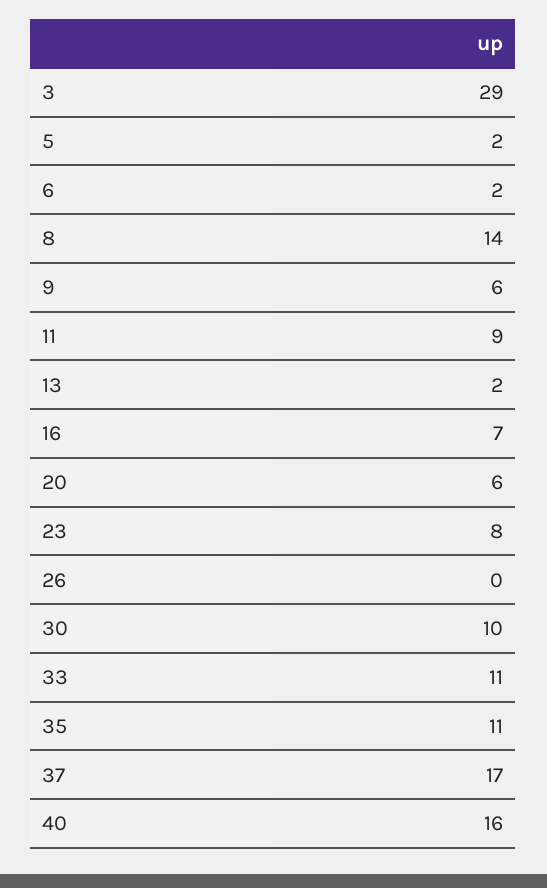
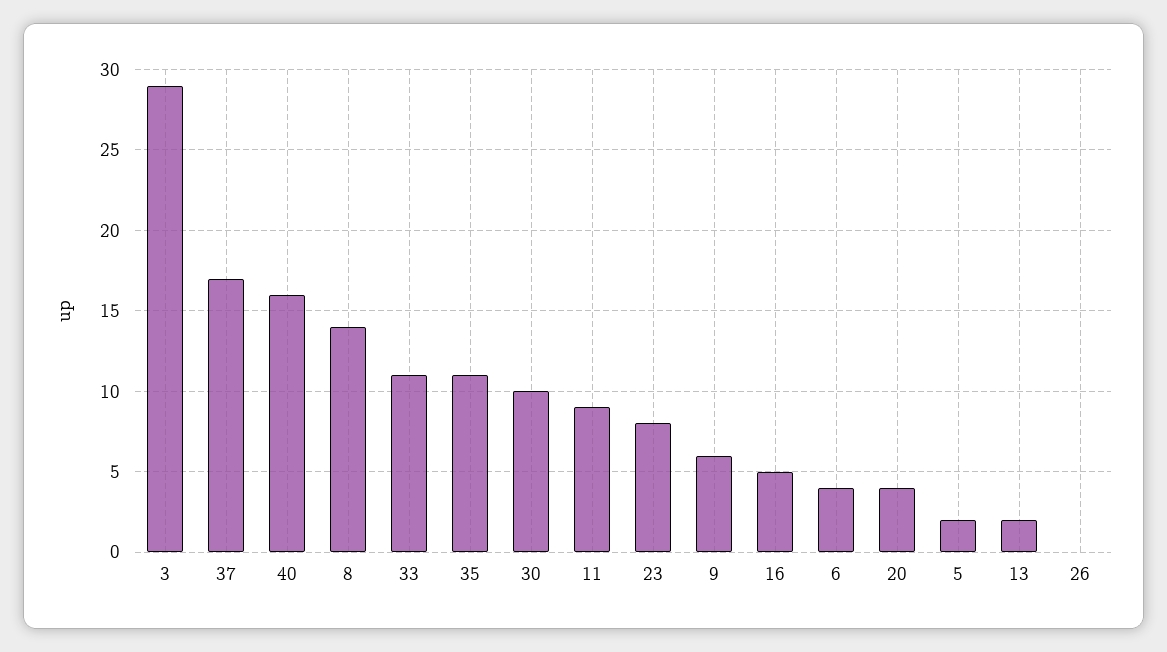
  {
    "3": 29,
    "5": 2,
-   "6": 2,
+   "6": 4,
    "8": 14,
    "9": 6,
    "11": 9,
    "13": 2,
-   "16": 7,
+   "16": 5,
-   "20": 6,
+   "20": 4,
    "23": 8,
    "26": 0,
    "30": 10,
    "33": 11,
    "35": 11,
    "37": 17,
    "40": 16
  }

